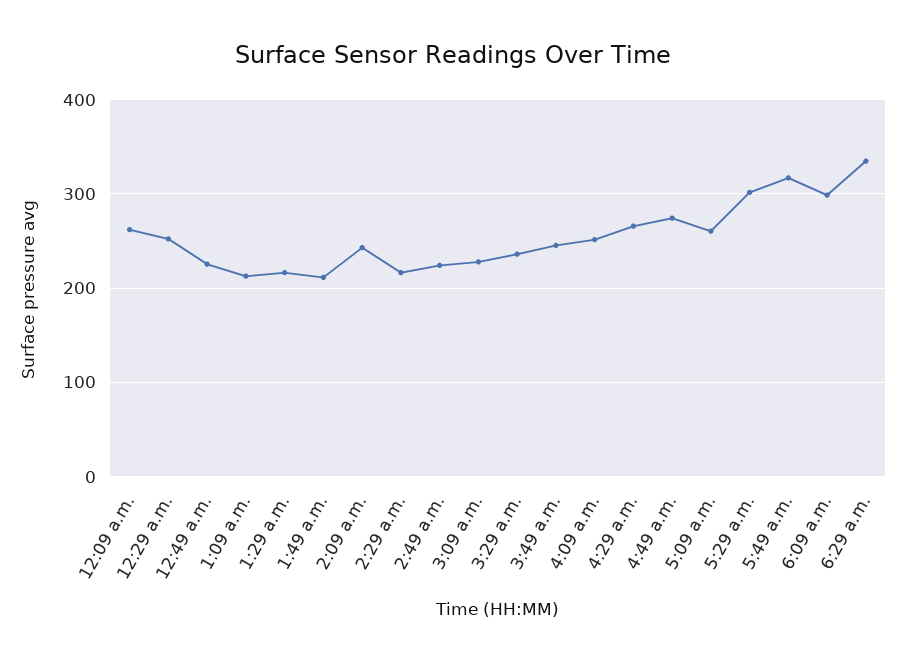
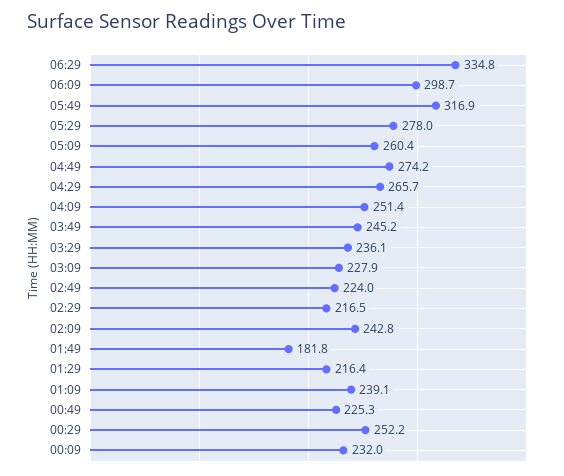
  {
-   "12:09 a.m.": 260,
+   "12:09 a.m.": 232,
    "12:29 a.m.": 252.2,
    "12:49 a.m.": 225.3,
-   "1:09 a.m.": 210,
+   "1:09 a.m.": 239.1,
    "1:29 a.m.": 216.4,
-   "1:49 a.m.": 210,
+   "1:49 a.m.": 181.8,
    "2:09 a.m.": 242.8,
    "2:29 a.m.": 216.5,
    "2:49 a.m.": 224,
    "3:09 a.m.": 227.9,
    "3:29 a.m.": 236.1,
    "3:49 a.m.": 245.2,
    "4:09 a.m.": 251.4,
    "4:29 a.m.": 265.7,
    "4:49 a.m.": 274.2,
    "5:09 a.m.": 260.4,
-   "5:29 a.m.": 300,
+   "5:29 a.m.": 278,
    "5:49 a.m.": 316.9,
    "6:09 a.m.": 298.7,
    "6:29 a.m.": 334.8
  }

